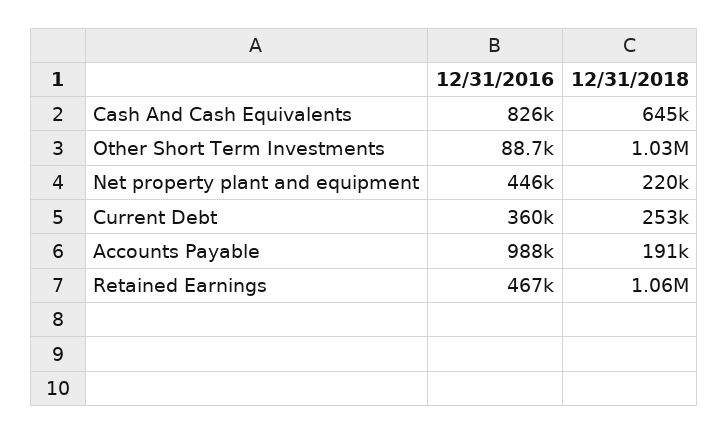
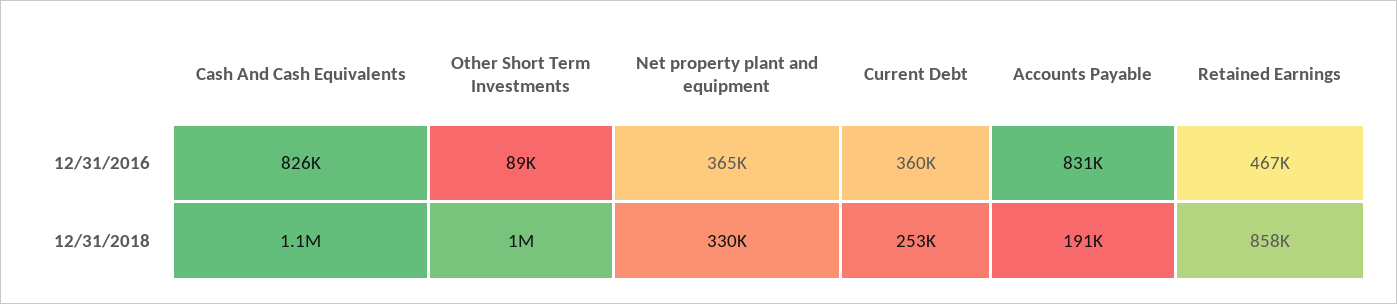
  {
    "12/31/2016": {
      "Cash And Cash Equivalents": 826000,
      "Other Short Term Investments": 88700,
-     "Net property plant and equipment": 446000,
+     "Net property plant and equipment": 365000,
      "Current Debt": 360000,
-     "Accounts Payable": 988000,
+     "Accounts Payable": 831000,
      "Retained Earnings": 467000
    },
    "12/31/2018": {
-     "Cash And Cash Equivalents": 645000,
+     "Cash And Cash Equivalents": 1100000,
      "Other Short Term Investments": 1030000,
-     "Net property plant and equipment": 220000,
+     "Net property plant and equipment": 330000,
      "Current Debt": 253000,
      "Accounts Payable": 191000,
-     "Retained Earnings": 1060000
+     "Retained Earnings": 858000
    }
  }

